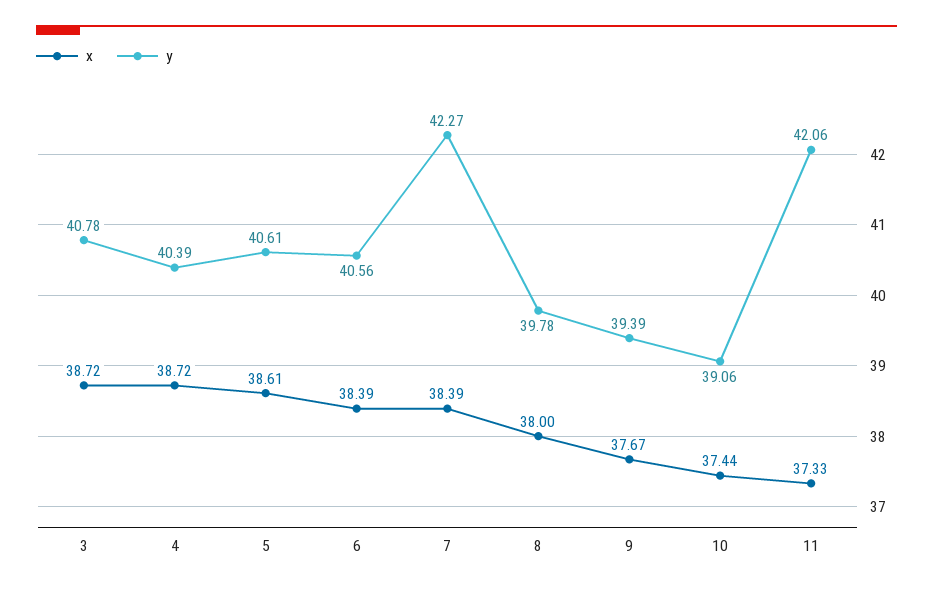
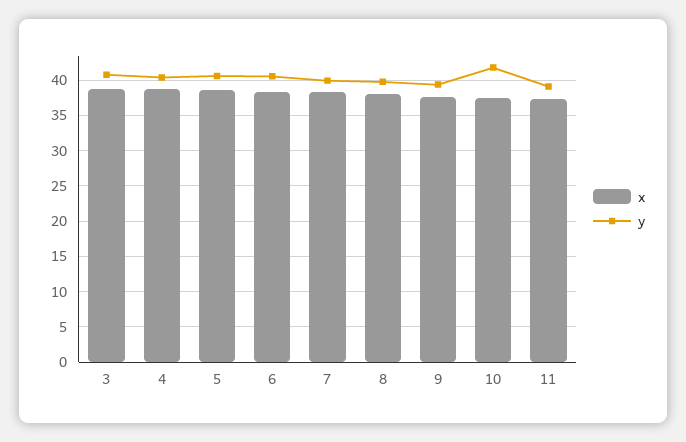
  {
    "x": {
      "3": 38.72,
      "4": 38.72,
      "5": 38.61,
      "6": 38.39,
      "7": 38.39,
      "8": 38,
      "9": 37.67,
      "10": 37.44,
      "11": 37.33
    },
    "y": {
      "3": 40.78,
      "4": 40.39,
      "5": 40.61,
      "6": 40.56,
-     "7": 42.27,
+     "7": 40,
      "8": 39.78,
      "9": 39.39,
-     "10": 39.06,
+     "10": 42,
-     "11": 42.06
+     "11": 39
    }
  }

